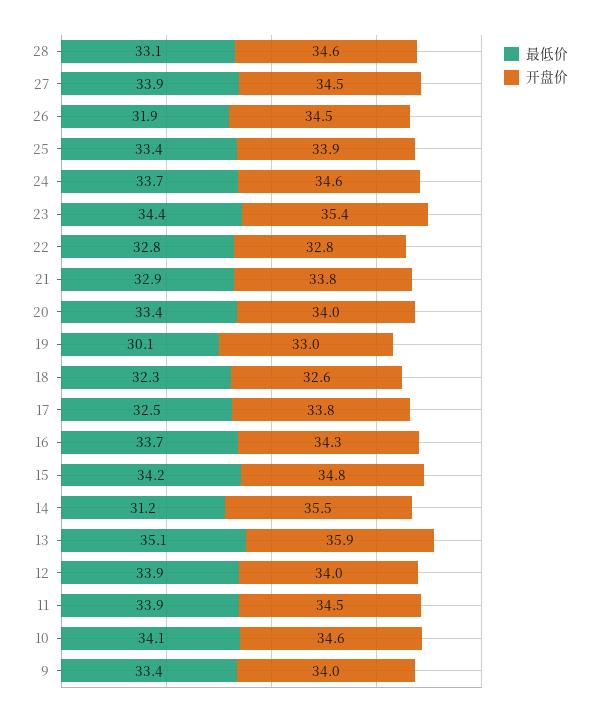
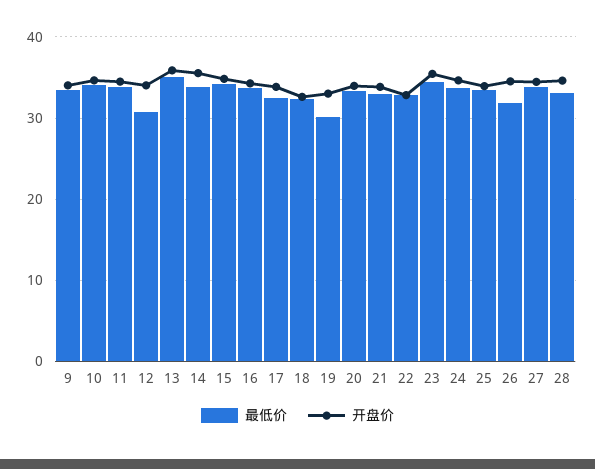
  {
    "最低价": {
      "28": 33.1,
      "27": 33.9,
      "26": 31.9,
      "25": 33.4,
      "24": 33.7,
      "23": 34.4,
      "22": 32.8,
      "21": 32.9,
      "20": 33.4,
      "19": 30.1,
      "18": 32.3,
      "17": 32.5,
      "16": 33.7,
      "15": 34.2,
-     "14": 31.2,
+     "14": 34,
      "13": 35.1,
-     "12": 33.9,
+     "12": 31,
      "11": 33.9,
      "10": 34.1,
      "9": 33.4
    },
    "开盘价": {
      "28": 34.6,
      "27": 34.5,
      "26": 34.5,
      "25": 33.9,
      "24": 34.6,
      "23": 35.4,
      "22": 32.8,
      "21": 33.8,
      "20": 34,
      "19": 33,
      "18": 32.6,
      "17": 33.8,
      "16": 34.3,
      "15": 34.8,
      "14": 35.5,
      "13": 35.9,
      "12": 34,
      "11": 34.5,
      "10": 34.6,
      "9": 34
    }
  }

